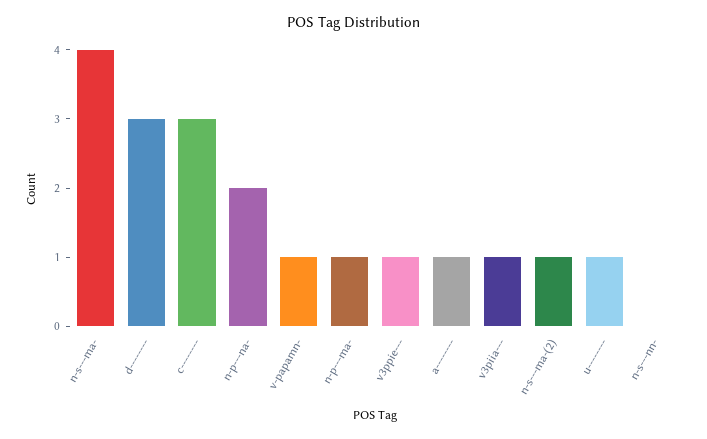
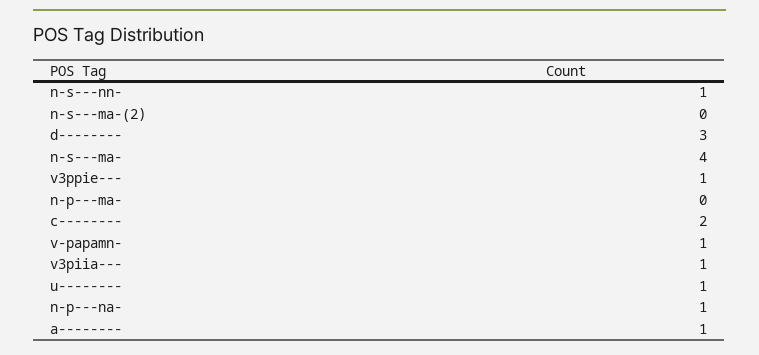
  {
    "n-s---ma-": 4,
    "d--------": 3,
-   "c--------": 3,
+   "c--------": 2,
-   "n-p---na-": 2,
+   "n-p---na-": 1,
    "v-papamn-": 1,
-   "n-p---ma-": 1,
+   "n-p---ma-": 0,
    "v3ppie---": 1,
    "a--------": 1,
    "v3piia---": 1,
-   "n-s---ma-(2)": 1,
+   "n-s---ma-(2)": 0,
    "u--------": 1,
-   "n-s---nn-": 0
+   "n-s---nn-": 1
  }

